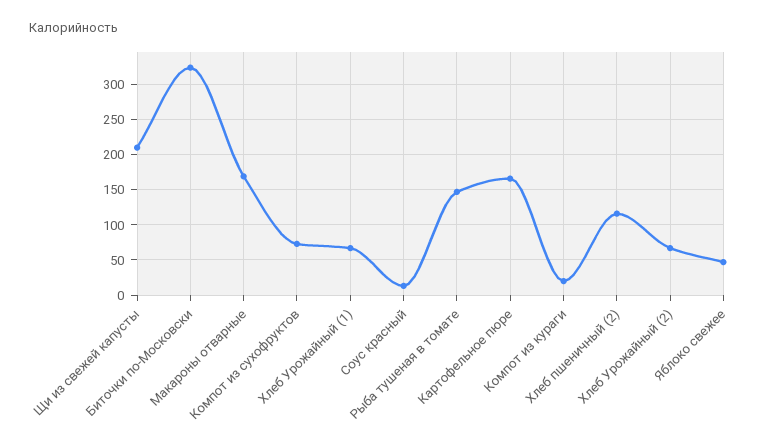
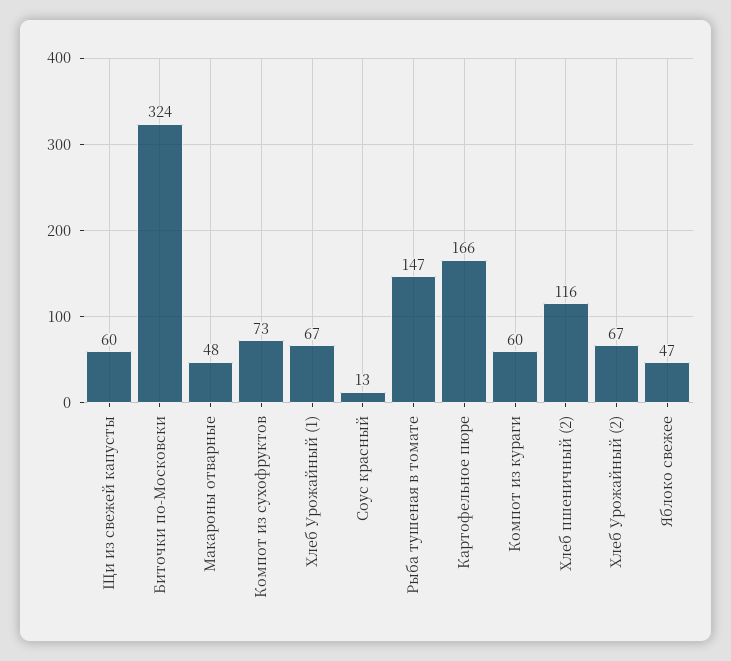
  {
-   "Щи из свежей капусты": 210,
+   "Щи из свежей капусты": 60,
    "Биточки по-Московски": 324,
-   "Макароны отварные": 170,
+   "Макароны отварные": 48,
    "Компот из сухофруктов": 73,
    "Хлеб Урожайный (1)": 67,
    "Соус красный": 13,
    "Рыба тушеная в томате": 147,
    "Картофельное пюре": 166,
-   "Компот из кураги": 20,
+   "Компот из кураги": 60,
    "Хлеб пшеничный (2)": 116,
    "Хлеб Урожайный (2)": 67,
    "Яблоко свежее": 47
  }

